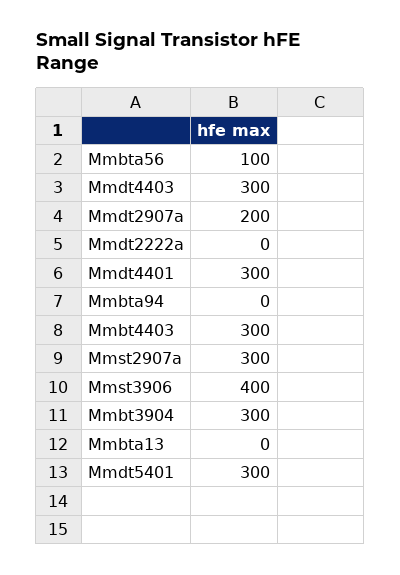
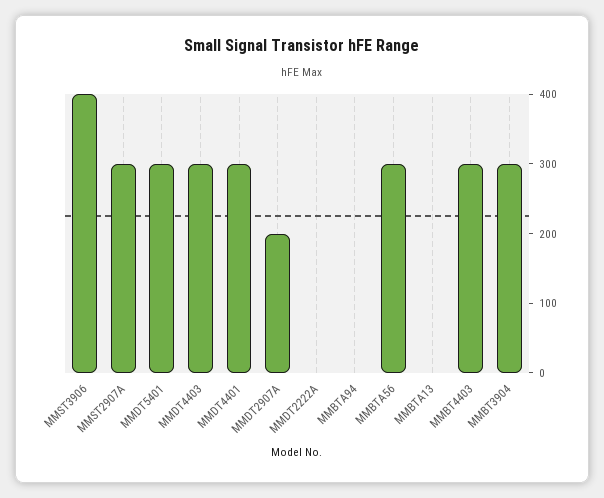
  {
-   "Mmbta56": 100,
+   "Mmbta56": 300,
    "Mmdt4403": 300,
    "Mmdt2907a": 200,
    "Mmdt2222a": 0,
    "Mmdt4401": 300,
    "Mmbta94": 0,
    "Mmbt4403": 300,
    "Mmst2907a": 300,
    "Mmst3906": 400,
    "Mmbt3904": 300,
    "Mmbta13": 0,
    "Mmdt5401": 300
  }

